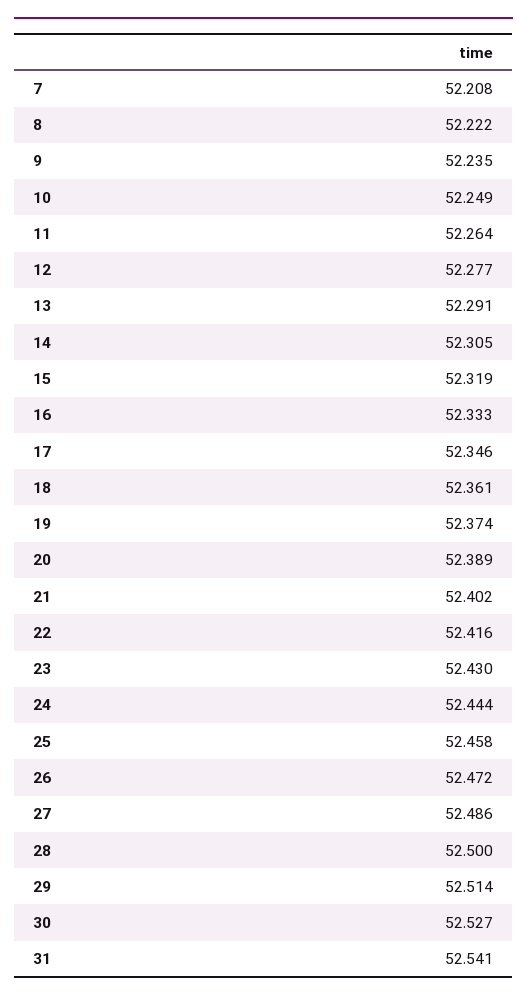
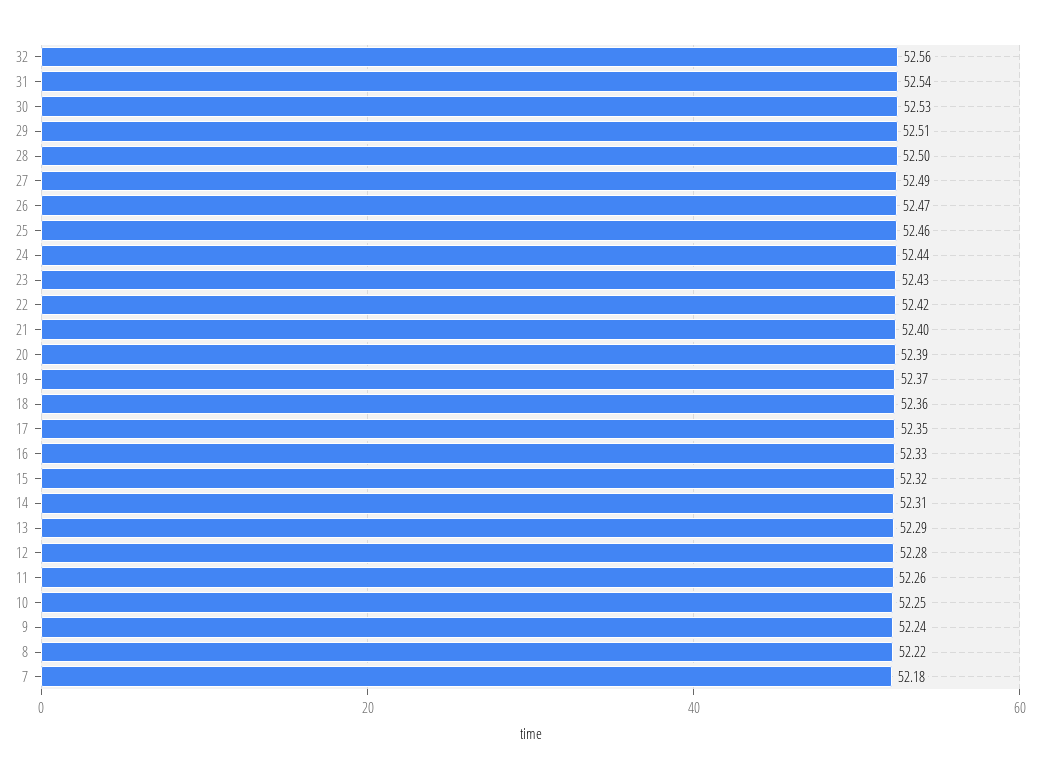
  {
-   "7": 52.208,
+   "7": 52.18,
    "8": 52.222,
    "9": 52.235,
    "10": 52.249,
    "11": 52.264,
    "12": 52.277,
    "13": 52.291,
    "14": 52.305,
    "15": 52.319,
    "16": 52.333,
    "17": 52.346,
    "18": 52.361,
    "19": 52.374,
    "20": 52.389,
    "21": 52.402,
    "22": 52.416,
    "23": 52.43,
    "24": 52.444,
    "25": 52.458,
    "26": 52.472,
    "27": 52.486,
    "28": 52.5,
    "29": 52.514,
    "30": 52.527,
-   "31": 52.541
+   "31": 52.541,
+   "32": 52.56
  }

